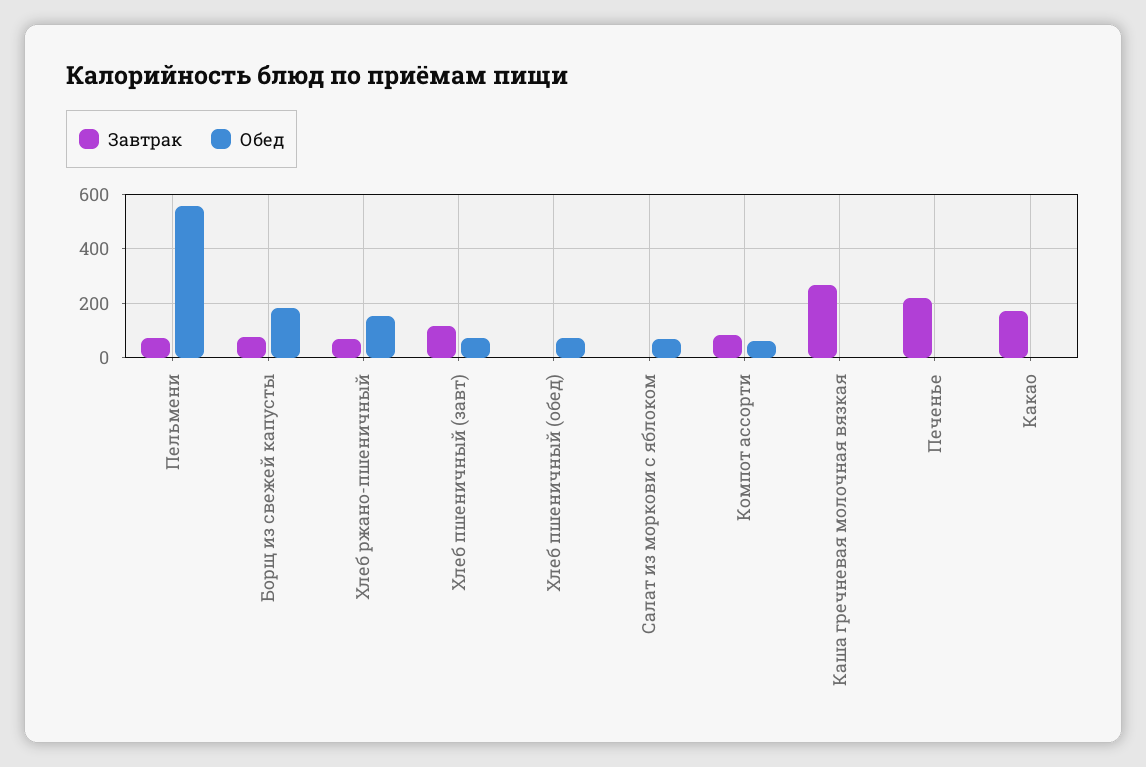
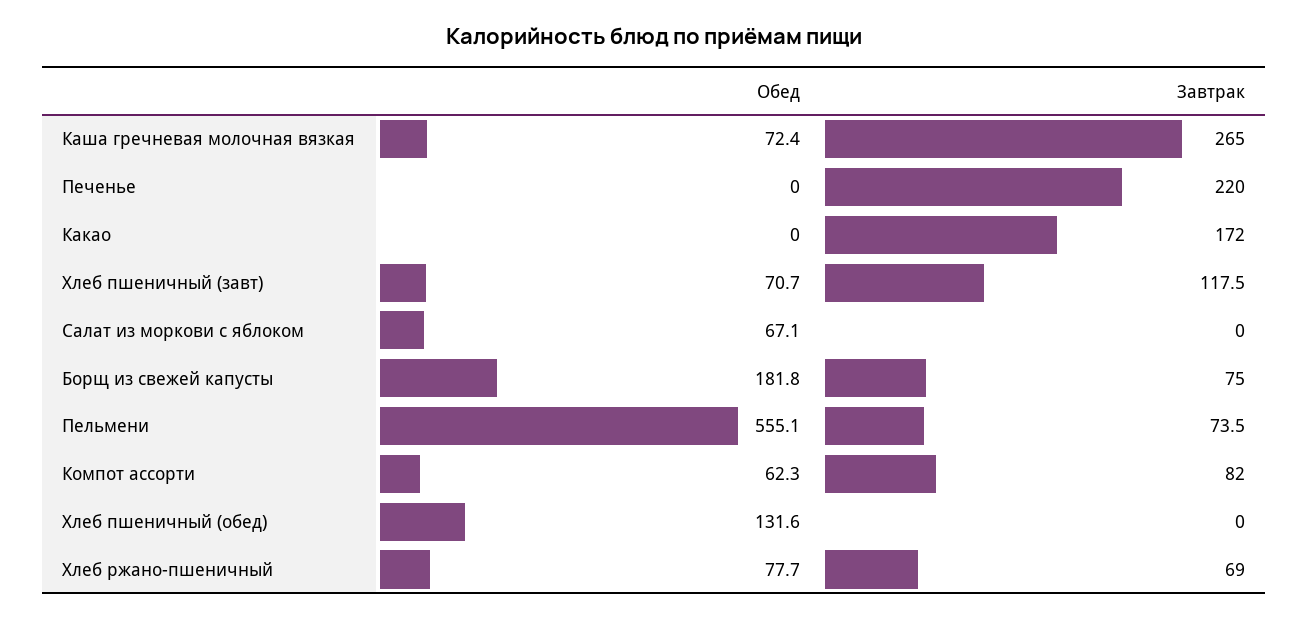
  {
    "Завтрак": {
      "Пельмени": 73.5,
      "Борщ из свежей капусты": 75,
      "Хлеб ржано-пшеничный": 69,
      "Хлеб пшеничный (завт)": 117.5,
      "Хлеб пшеничный (обед)": 0,
      "Салат из моркови с яблоком": 0,
      "Компот ассорти": 82,
      "Каша гречневая молочная вязкая": 265,
      "Печенье": 220,
      "Какао": 172
    },
    "Обед": {
      "Пельмени": 555.1,
      "Борщ из свежей капусты": 181.8,
-     "Хлеб ржано-пшеничный": 150,
+     "Хлеб ржано-пшеничный": 77.7,
      "Хлеб пшеничный (завт)": 70.7,
-     "Хлеб пшеничный (обед)": 75,
+     "Хлеб пшеничный (обед)": 131.6,
      "Салат из моркови с яблоком": 67.1,
      "Компот ассорти": 62.3,
-     "Каша гречневая молочная вязкая": 0,
+     "Каша гречневая молочная вязкая": 72.4,
      "Печенье": 0,
      "Какао": 0
    }
  }

